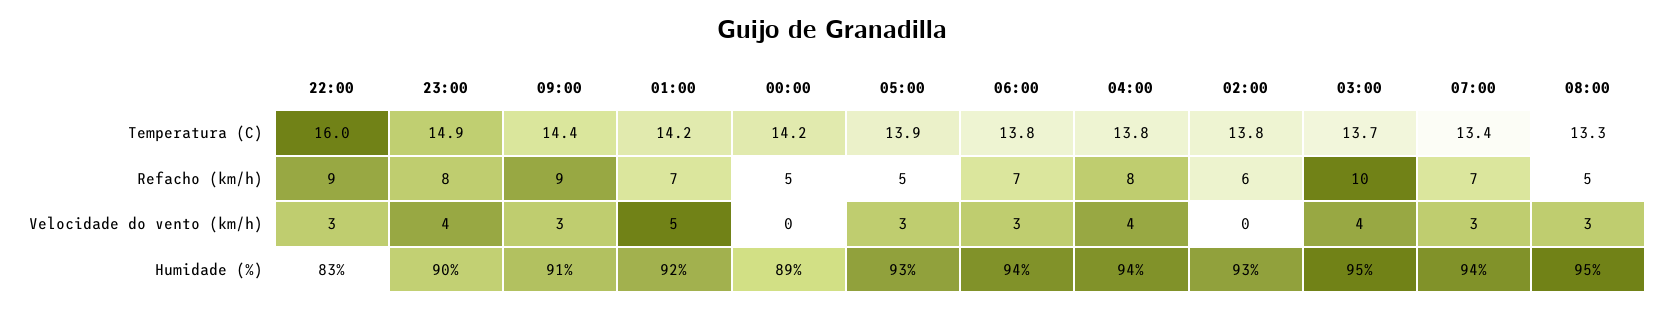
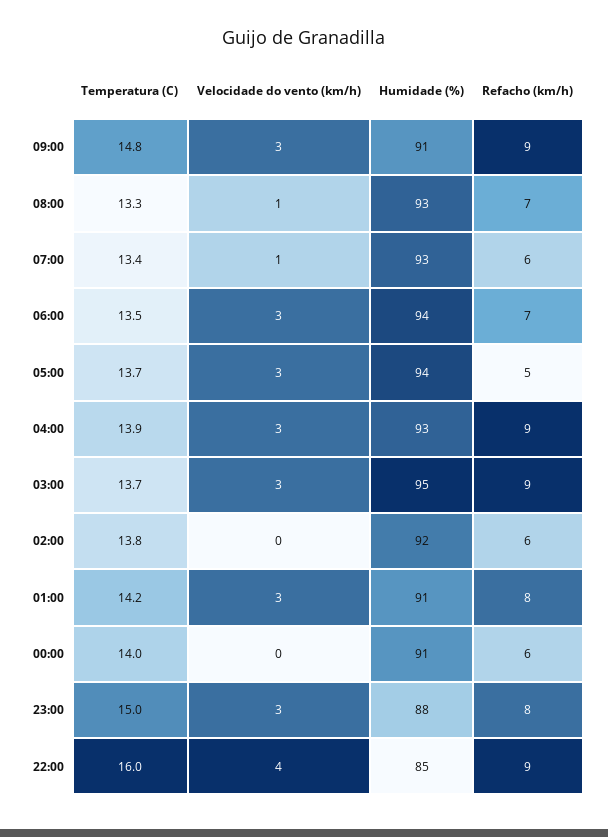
  {
    "22:00": {
      "Temperatura (C)": 16,
      "Refacho (km/h)": 9,
-     "Velocidade do vento (km/h)": 3,
+     "Velocidade do vento (km/h)": 4,
-     "Humidade (%)": 83
+     "Humidade (%)": 85
    },
    "23:00": {
-     "Temperatura (C)": 14.9,
+     "Temperatura (C)": 15,
      "Refacho (km/h)": 8,
-     "Velocidade do vento (km/h)": 4,
+     "Velocidade do vento (km/h)": 3,
-     "Humidade (%)": 90
+     "Humidade (%)": 88
    },
    "09:00": {
-     "Temperatura (C)": 14.4,
+     "Temperatura (C)": 14.8,
      "Refacho (km/h)": 9,
      "Velocidade do vento (km/h)": 3,
      "Humidade (%)": 91
    },
    "01:00": {
      "Temperatura (C)": 14.2,
-     "Refacho (km/h)": 7,
+     "Refacho (km/h)": 8,
-     "Velocidade do vento (km/h)": 5,
+     "Velocidade do vento (km/h)": 3,
-     "Humidade (%)": 92
+     "Humidade (%)": 91
    },
    "00:00": {
-     "Temperatura (C)": 14.2,
+     "Temperatura (C)": 14,
-     "Refacho (km/h)": 5,
+     "Refacho (km/h)": 6,
      "Velocidade do vento (km/h)": 0,
-     "Humidade (%)": 89
+     "Humidade (%)": 91
    },
    "05:00": {
-     "Temperatura (C)": 13.9,
+     "Temperatura (C)": 13.7,
      "Refacho (km/h)": 5,
      "Velocidade do vento (km/h)": 3,
-     "Humidade (%)": 93
+     "Humidade (%)": 94
    },
    "06:00": {
-     "Temperatura (C)": 13.8,
+     "Temperatura (C)": 13.5,
      "Refacho (km/h)": 7,
      "Velocidade do vento (km/h)": 3,
      "Humidade (%)": 94
    },
    "04:00": {
-     "Temperatura (C)": 13.8,
+     "Temperatura (C)": 13.9,
-     "Refacho (km/h)": 8,
+     "Refacho (km/h)": 9,
-     "Velocidade do vento (km/h)": 4,
+     "Velocidade do vento (km/h)": 3,
-     "Humidade (%)": 94
+     "Humidade (%)": 93
    },
    "02:00": {
      "Temperatura (C)": 13.8,
      "Refacho (km/h)": 6,
      "Velocidade do vento (km/h)": 0,
-     "Humidade (%)": 93
+     "Humidade (%)": 92
    },
    "03:00": {
      "Temperatura (C)": 13.7,
-     "Refacho (km/h)": 10,
+     "Refacho (km/h)": 9,
-     "Velocidade do vento (km/h)": 4,
+     "Velocidade do vento (km/h)": 3,
      "Humidade (%)": 95
    },
    "07:00": {
      "Temperatura (C)": 13.4,
-     "Refacho (km/h)": 7,
+     "Refacho (km/h)": 6,
-     "Velocidade do vento (km/h)": 3,
+     "Velocidade do vento (km/h)": 1,
-     "Humidade (%)": 94
+     "Humidade (%)": 93
    },
    "08:00": {
      "Temperatura (C)": 13.3,
-     "Refacho (km/h)": 5,
+     "Refacho (km/h)": 7,
-     "Velocidade do vento (km/h)": 3,
+     "Velocidade do vento (km/h)": 1,
-     "Humidade (%)": 95
+     "Humidade (%)": 93
    }
  }

